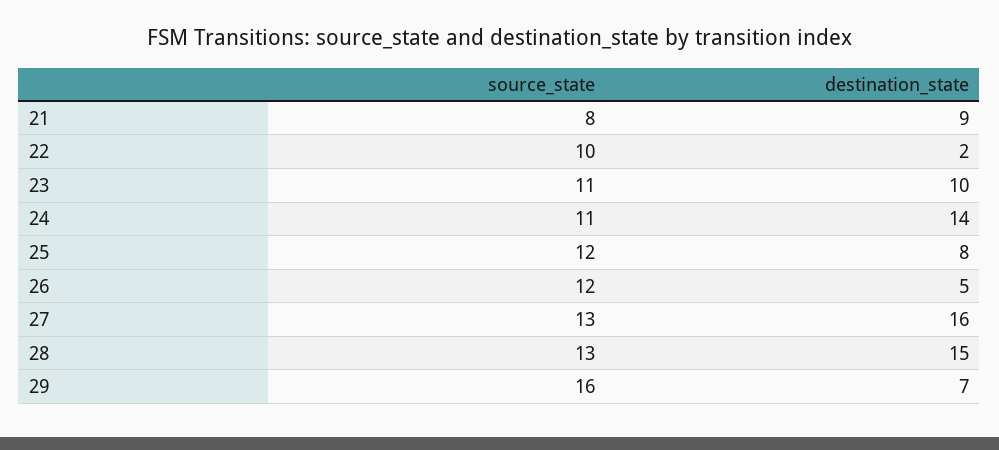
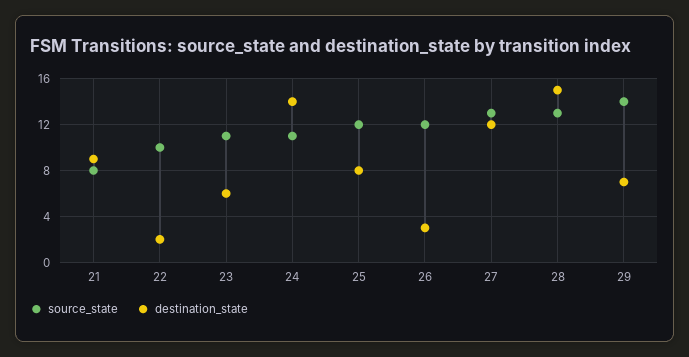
  {
    "source_state": {
      "21": 8,
      "22": 10,
      "23": 11,
      "24": 11,
      "25": 12,
      "26": 12,
      "27": 13,
      "28": 13,
-     "29": 16
+     "29": 14
    },
    "destination_state": {
      "21": 9,
      "22": 2,
-     "23": 10,
+     "23": 6,
      "24": 14,
      "25": 8,
-     "26": 5,
+     "26": 3,
-     "27": 16,
+     "27": 12,
      "28": 15,
      "29": 7
    }
  }

